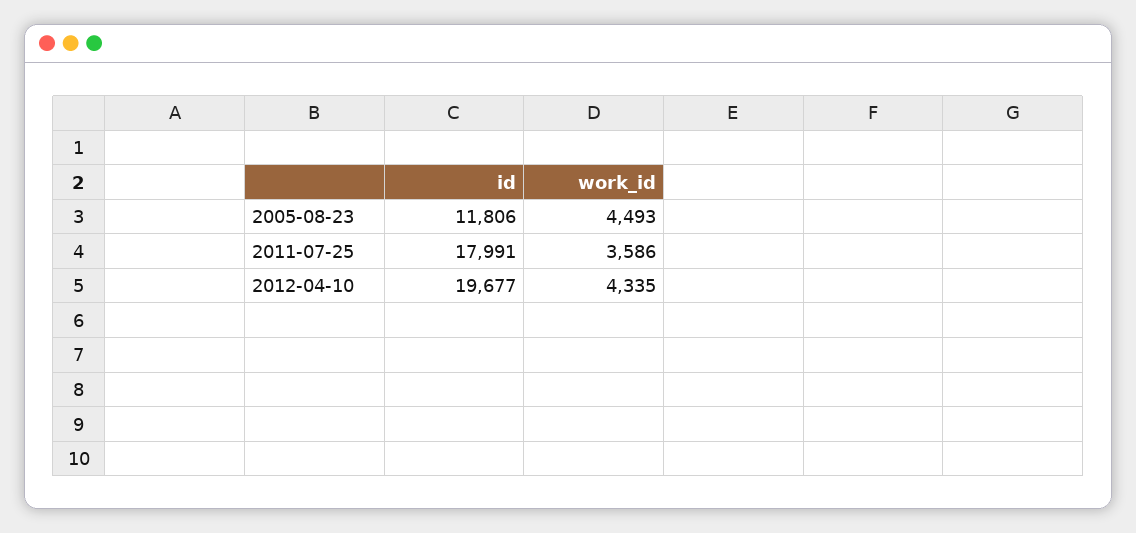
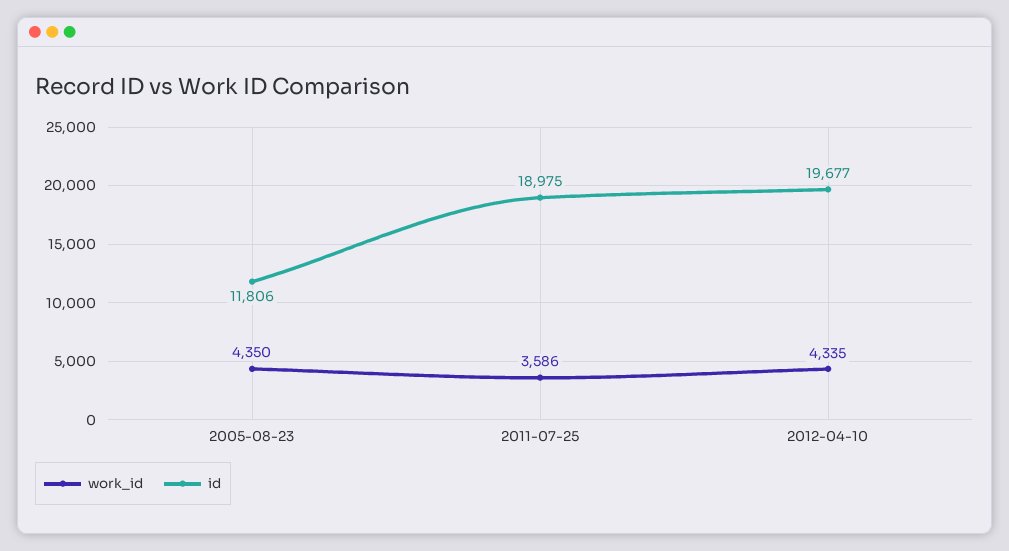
  {
    "id": {
      "2005-08-23": 11806,
-     "2011-07-25": 17991,
+     "2011-07-25": 18975,
      "2012-04-10": 19677
    },
    "work_id": {
-     "2005-08-23": 4493,
+     "2005-08-23": 4350,
      "2011-07-25": 3586,
      "2012-04-10": 4335
    }
  }

